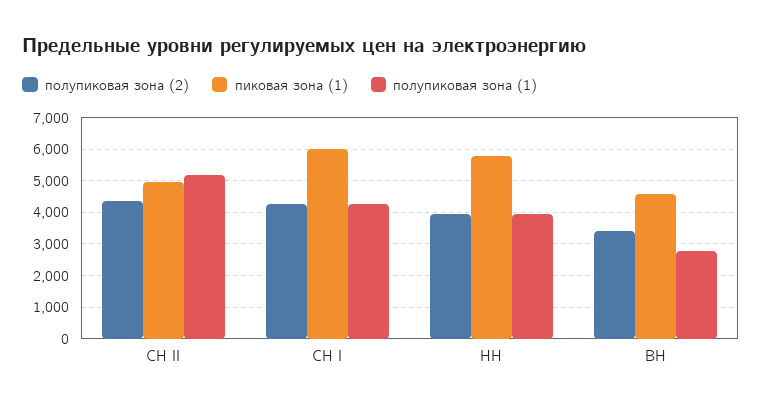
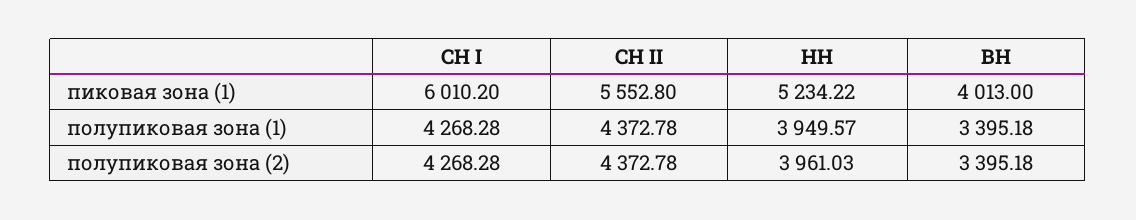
  {
    "полупиковая зона (2)": {
      "СН II": 4372.78,
      "СН I": 4268.28,
      "НН": 3961.03,
      "ВН": 3395.18
    },
    "пиковая зона (1)": {
-     "СН II": 5000,
+     "СН II": 5552.8,
      "СН I": 6010.2,
-     "НН": 5800,
+     "НН": 5234.22,
-     "ВН": 4600
+     "ВН": 4013
    },
    "полупиковая зона (1)": {
-     "СН II": 5200,
+     "СН II": 4372.78,
      "СН I": 4268.28,
      "НН": 3949.57,
-     "ВН": 2800
+     "ВН": 3395.18
    }
  }

